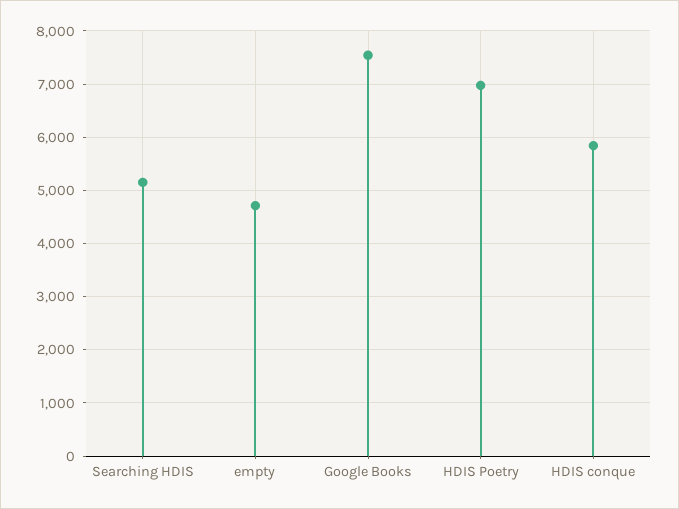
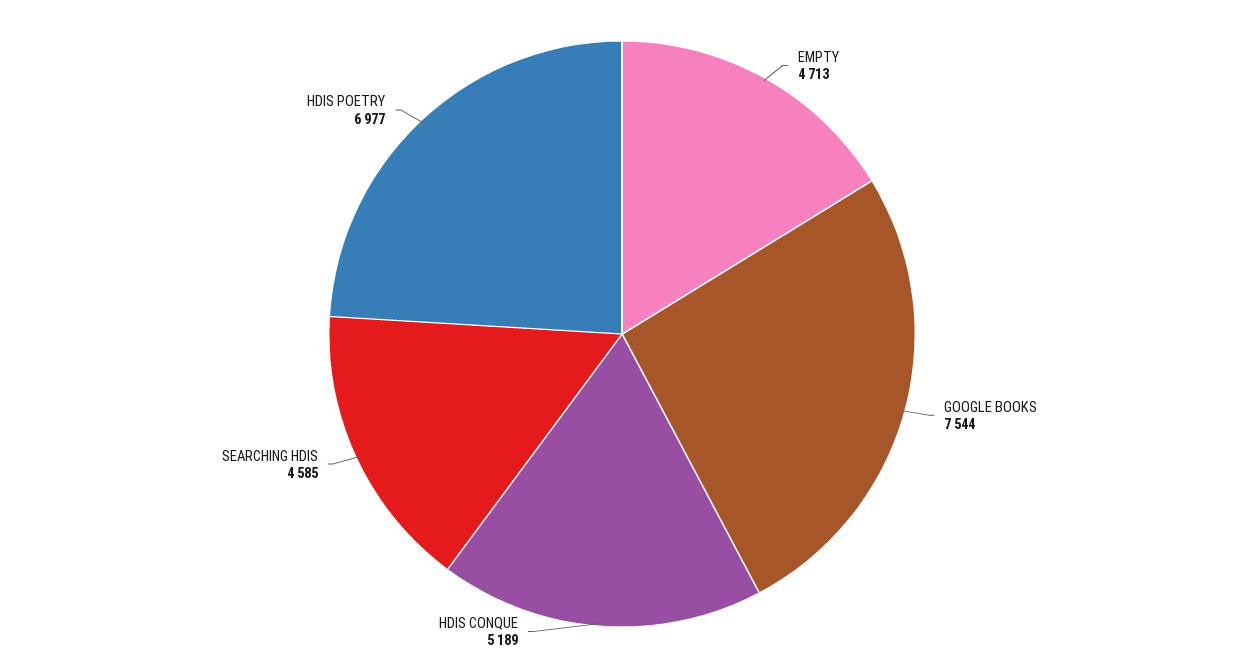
  {
-   "Searching HDIS": 5200,
+   "Searching HDIS": 4585,
    "empty": 4713,
    "Google Books": 7544,
    "HDIS Poetry": 6977,
-   "HDIS conque": 5800
+   "HDIS conque": 5189
  }

